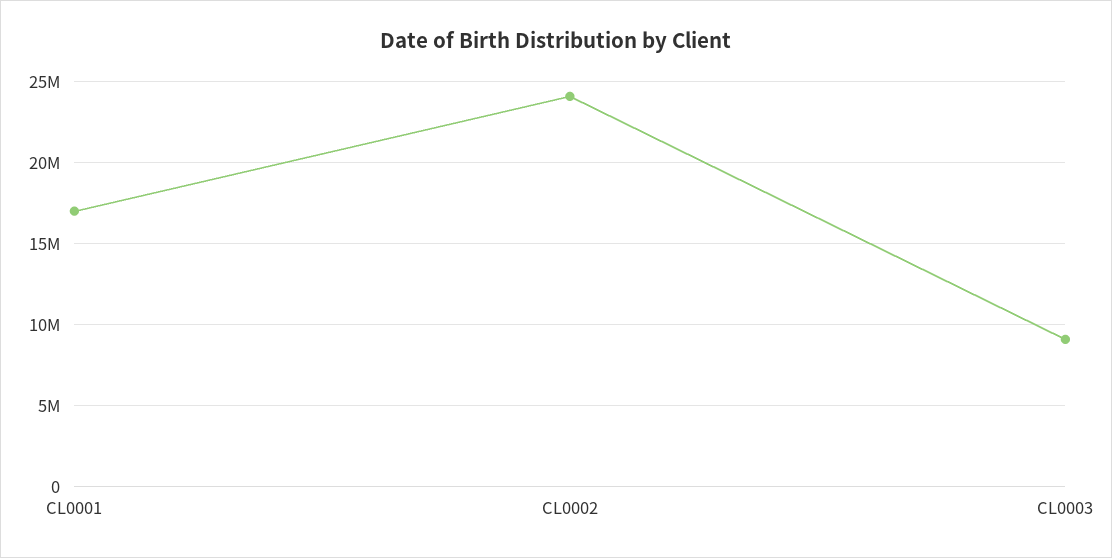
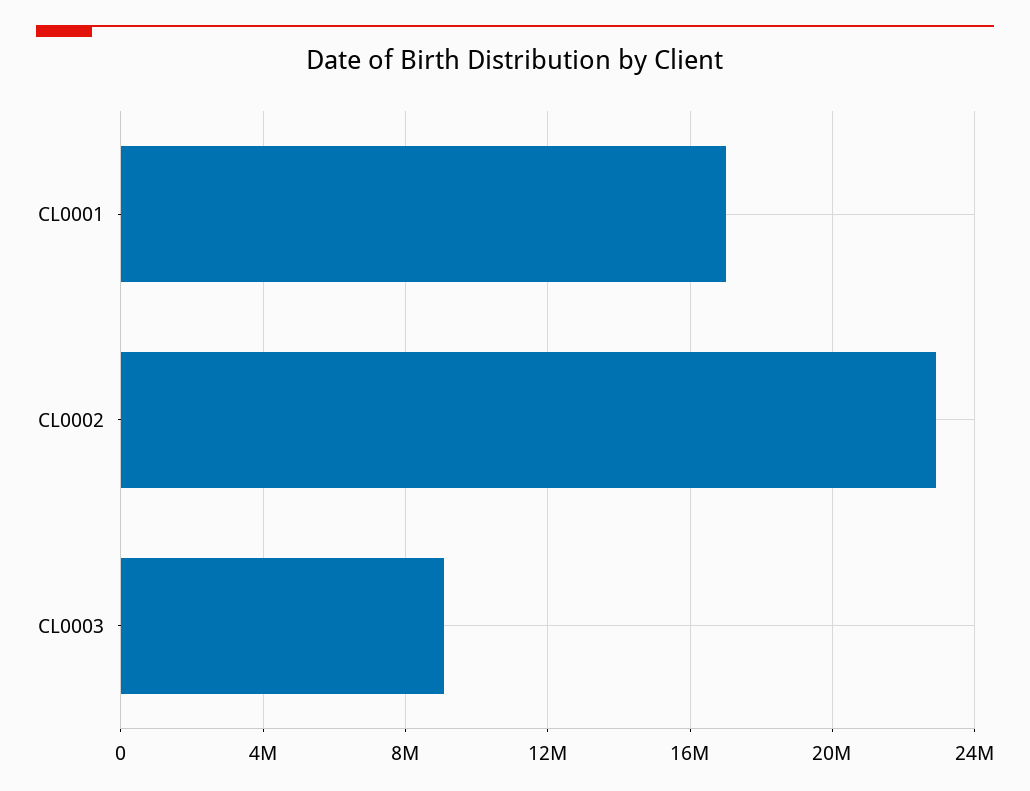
  {
    "CL0001": 17000000,
-   "CL0002": 24000000,
+   "CL0002": 23000000,
    "CL0003": 9000000
  }

